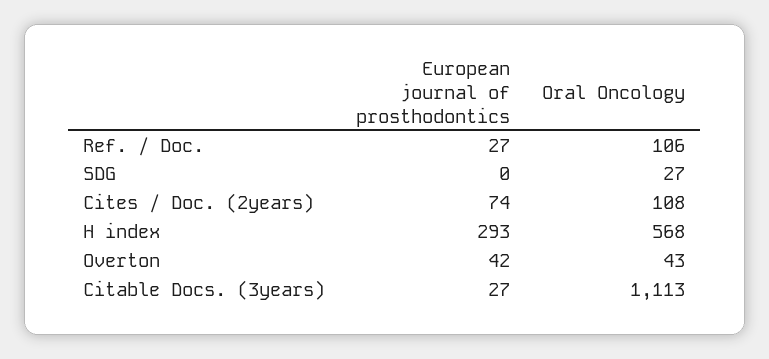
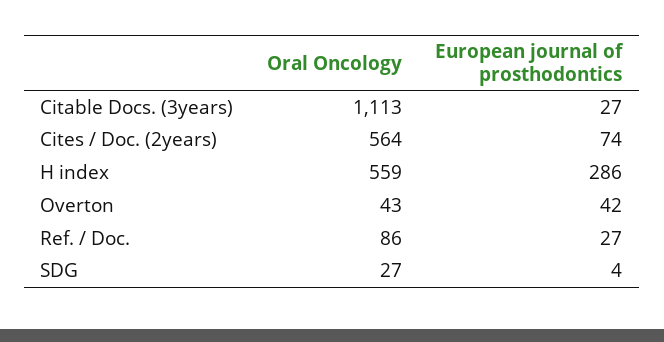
  {
    "European journal of prosthodontics": {
      "Ref. / Doc.": 27,
-     "SDG": 0,
+     "SDG": 4,
      "Cites / Doc. (2years)": 74,
-     "H index": 293,
+     "H index": 286,
      "Overton": 42,
      "Citable Docs. (3years)": 27
    },
    "Oral Oncology": {
-     "Ref. / Doc.": 106,
+     "Ref. / Doc.": 86,
      "SDG": 27,
-     "Cites / Doc. (2years)": 108,
+     "Cites / Doc. (2years)": 564,
-     "H index": 568,
+     "H index": 559,
      "Overton": 43,
      "Citable Docs. (3years)": 1113
    }
  }

